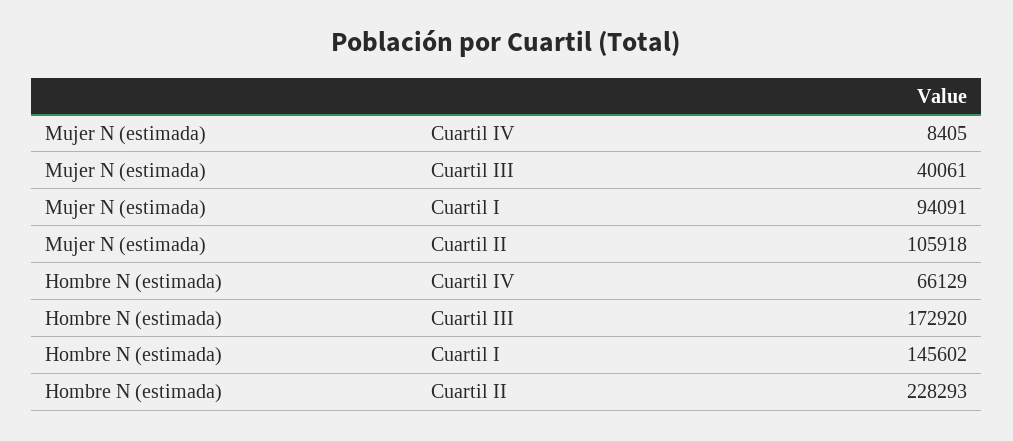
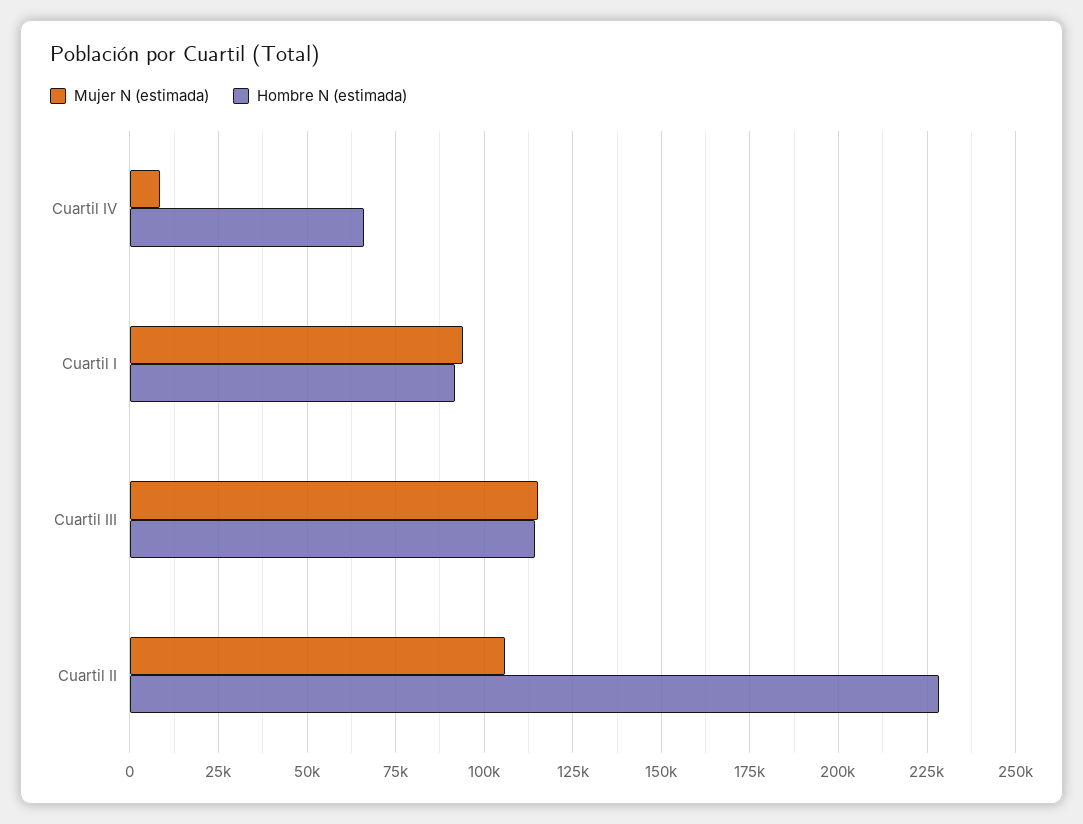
  {
    "Mujer N (estimada)": {
      "Cuartil IV": 8405,
-     "Cuartil III": 40061,
+     "Cuartil III": 115000,
      "Cuartil I": 94091,
      "Cuartil II": 105918
    },
    "Hombre N (estimada)": {
      "Cuartil IV": 66129,
-     "Cuartil III": 172920,
+     "Cuartil III": 115000,
-     "Cuartil I": 145602,
+     "Cuartil I": 92500,
      "Cuartil II": 228293
    }
  }

